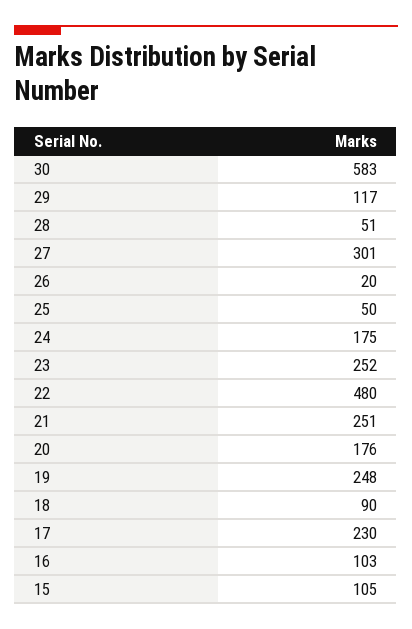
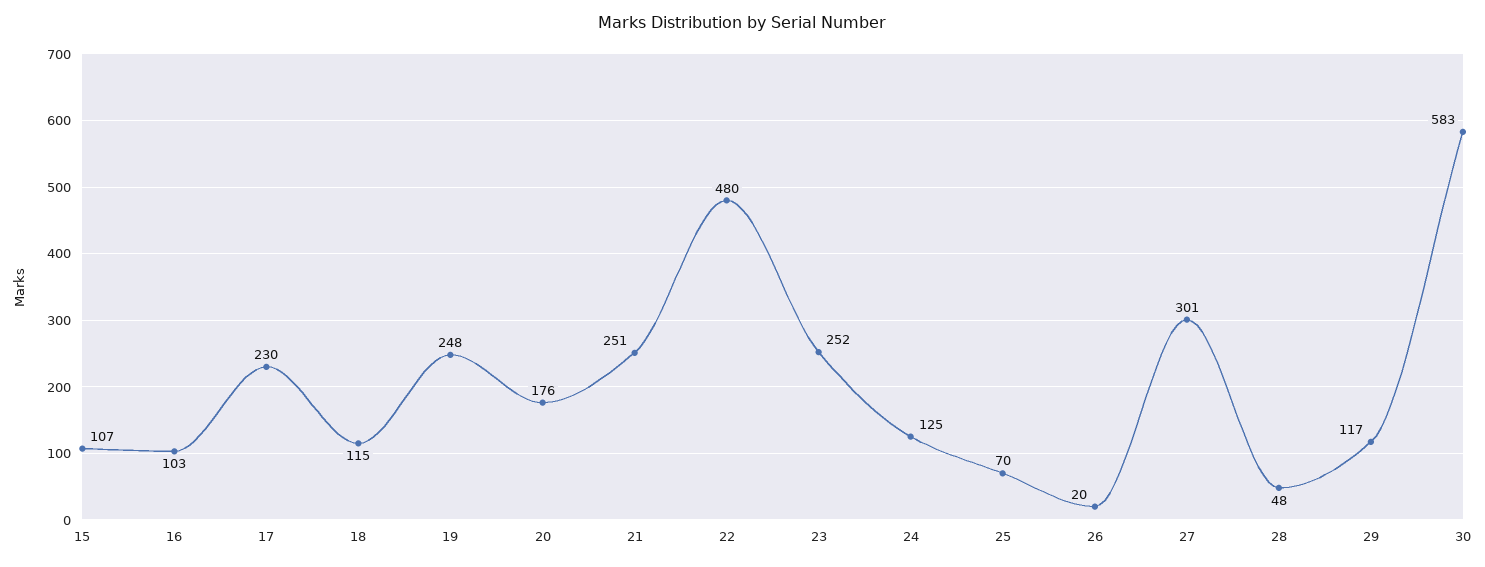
  {
    "30": 583,
    "29": 117,
-   "28": 51,
+   "28": 48,
    "27": 301,
    "26": 20,
-   "25": 50,
+   "25": 70,
-   "24": 175,
+   "24": 125,
    "23": 252,
    "22": 480,
    "21": 251,
    "20": 176,
    "19": 248,
-   "18": 90,
+   "18": 115,
    "17": 230,
    "16": 103,
-   "15": 105
+   "15": 107
  }

